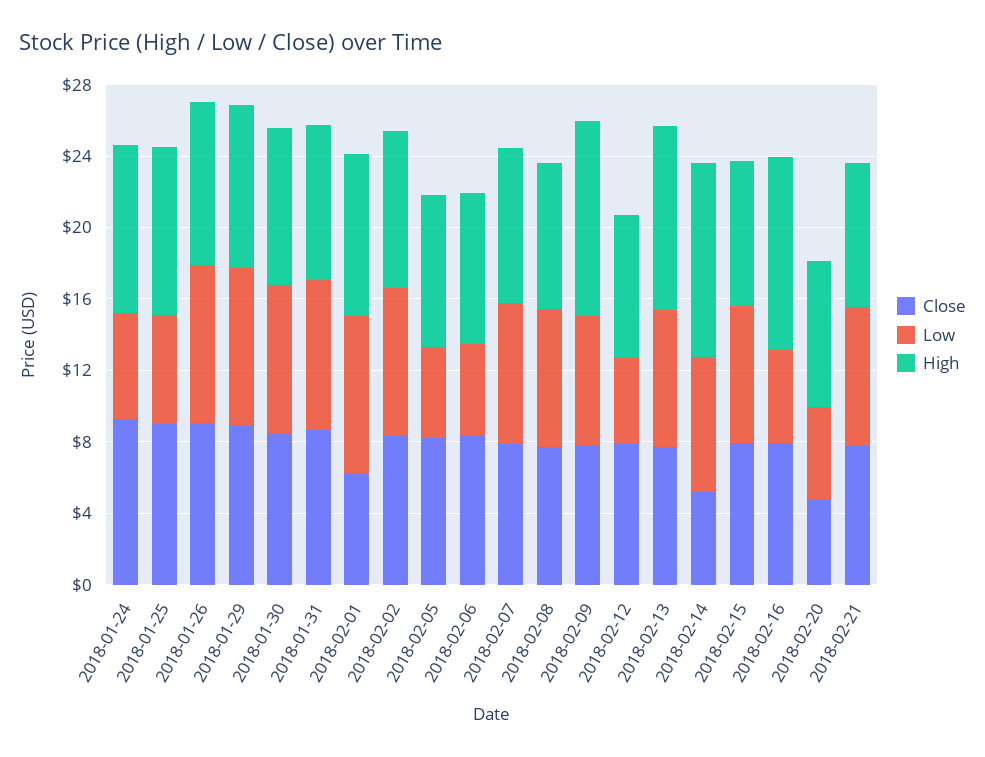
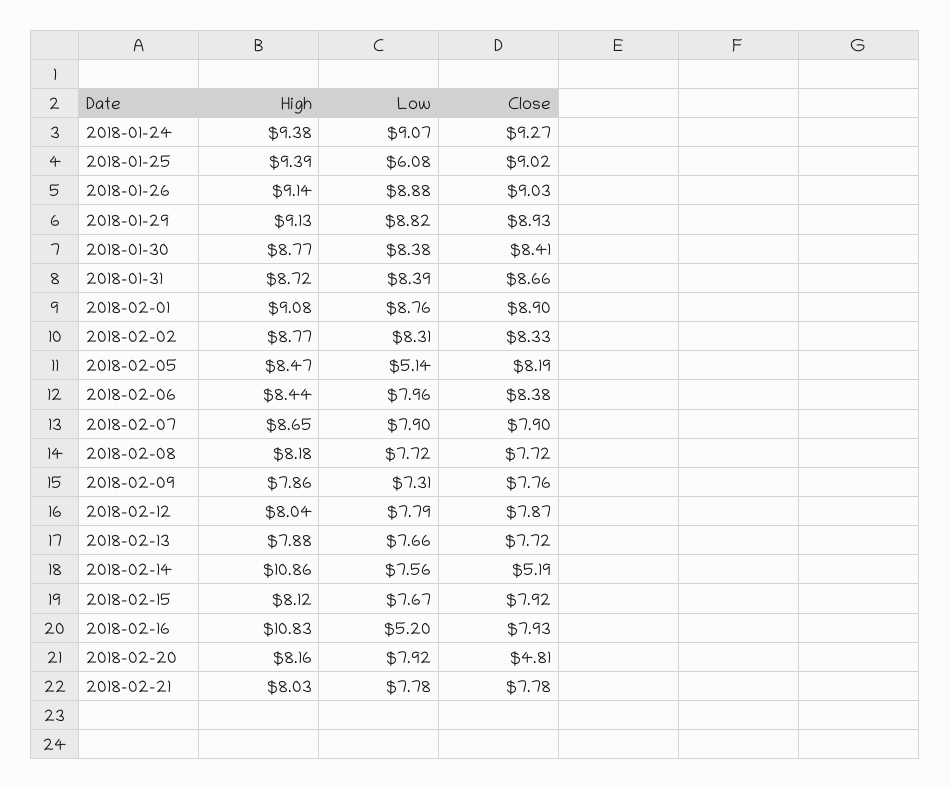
  {
    "Close": {
      "2018-01-24": 9.27,
      "2018-01-25": 9.02,
      "2018-01-26": 9.03,
      "2018-01-29": 8.93,
      "2018-01-30": 8.41,
      "2018-01-31": 8.66,
-     "2018-02-01": 6,
+     "2018-02-01": 8.9,
      "2018-02-02": 8.33,
      "2018-02-05": 8.19,
      "2018-02-06": 8.38,
      "2018-02-07": 7.9,
      "2018-02-08": 7.72,
      "2018-02-09": 7.76,
      "2018-02-12": 7.87,
      "2018-02-13": 7.72,
      "2018-02-14": 5.19,
      "2018-02-15": 7.92,
      "2018-02-16": 7.93,
      "2018-02-20": 4.81,
      "2018-02-21": 7.78
    },
    "Low": {
-     "2018-01-24": 6,
+     "2018-01-24": 9.07,
      "2018-01-25": 6.08,
      "2018-01-26": 8.88,
      "2018-01-29": 8.82,
      "2018-01-30": 8.38,
      "2018-01-31": 8.39,
      "2018-02-01": 8.76,
      "2018-02-02": 8.31,
      "2018-02-05": 5.14,
-     "2018-02-06": 5,
+     "2018-02-06": 7.96,
      "2018-02-07": 7.9,
      "2018-02-08": 7.72,
      "2018-02-09": 7.31,
-     "2018-02-12": 5,
+     "2018-02-12": 7.79,
      "2018-02-13": 7.66,
      "2018-02-14": 7.56,
      "2018-02-15": 7.67,
      "2018-02-16": 5.2,
-     "2018-02-20": 5,
+     "2018-02-20": 7.92,
      "2018-02-21": 7.78
    },
    "High": {
      "2018-01-24": 9.38,
      "2018-01-25": 9.39,
      "2018-01-26": 9.14,
      "2018-01-29": 9.13,
      "2018-01-30": 8.77,
      "2018-01-31": 8.72,
      "2018-02-01": 9.08,
      "2018-02-02": 8.77,
      "2018-02-05": 8.47,
      "2018-02-06": 8.44,
      "2018-02-07": 8.65,
      "2018-02-08": 8.18,
-     "2018-02-09": 11,
+     "2018-02-09": 7.86,
      "2018-02-12": 8.04,
-     "2018-02-13": 10,
+     "2018-02-13": 7.88,
      "2018-02-14": 10.86,
      "2018-02-15": 8.12,
      "2018-02-16": 10.83,
      "2018-02-20": 8.16,
      "2018-02-21": 8.03
    }
  }

